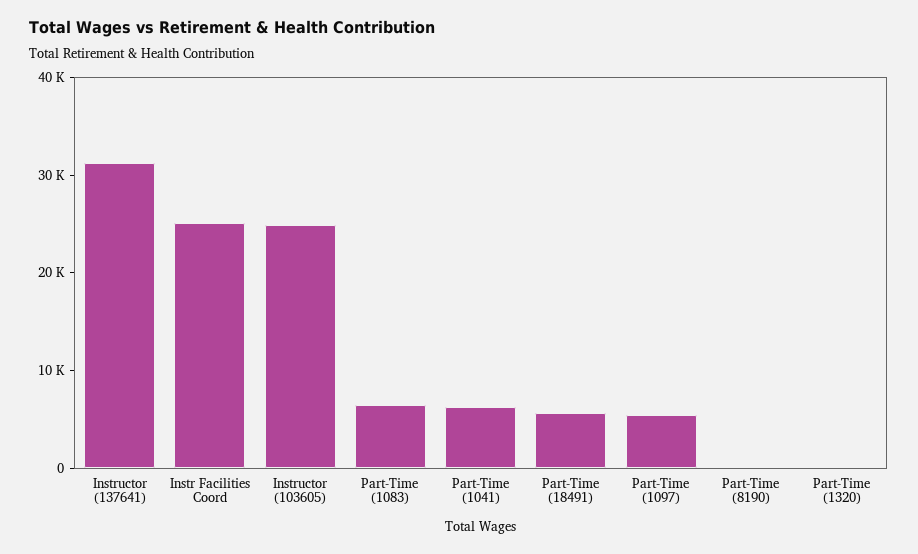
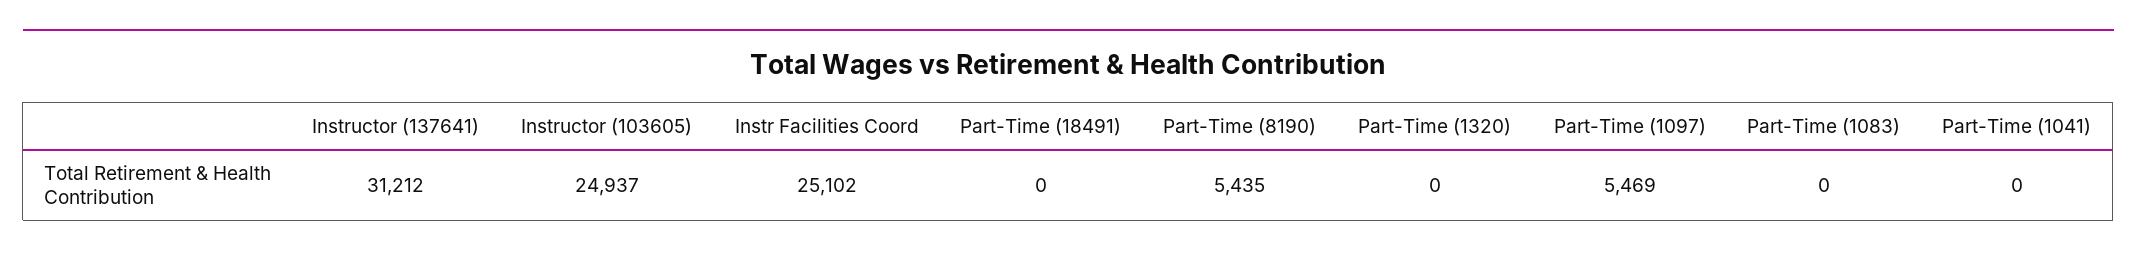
  {
    "Instructor (137641)": 31212,
    "Instr Facilities Coord": 25102,
    "Instructor (103605)": 24937,
-   "Part-Time (1083)": 6000,
+   "Part-Time (1083)": 0,
-   "Part-Time (1041)": 6000,
+   "Part-Time (1041)": 0,
-   "Part-Time (18491)": 6000,
+   "Part-Time (18491)": 0,
    "Part-Time (1097)": 5469,
-   "Part-Time (8190)": 0,
+   "Part-Time (8190)": 5435,
    "Part-Time (1320)": 0
  }

